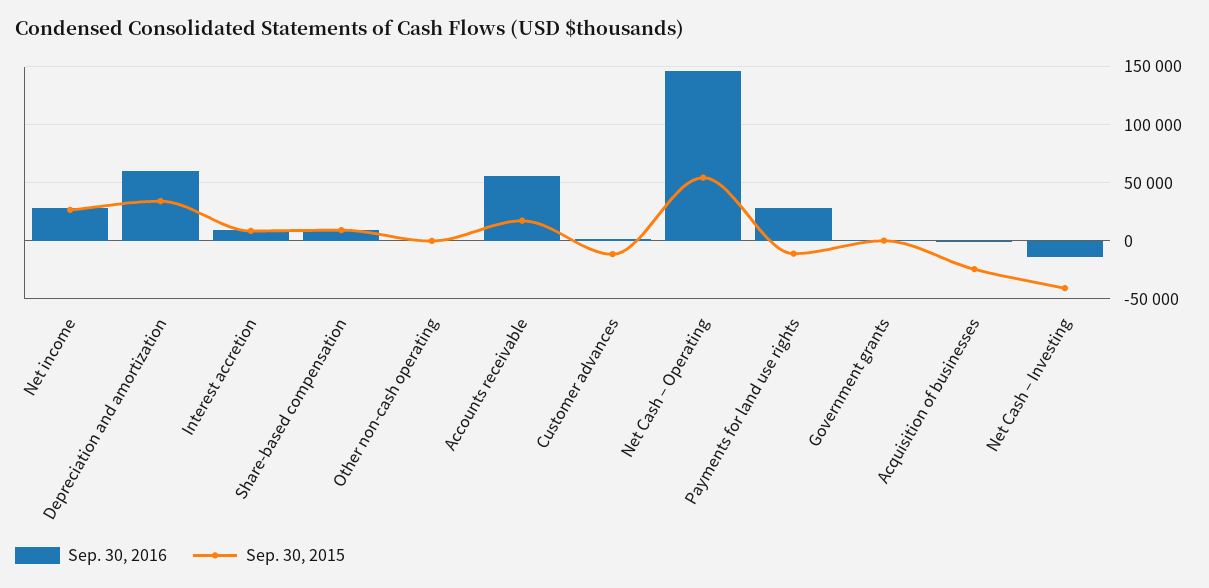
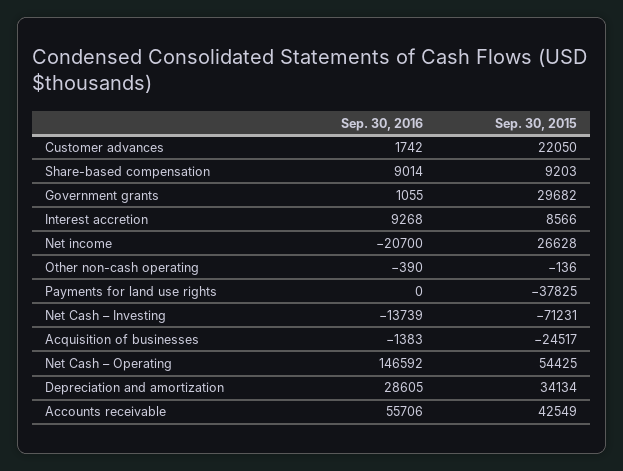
  {
    "Sep. 30, 2016": {
-     "Net income": 30000,
+     "Net income": -20700,
-     "Depreciation and amortization": 60000,
+     "Depreciation and amortization": 28605,
      "Interest accretion": 9268,
      "Share-based compensation": 9014,
      "Other non-cash operating": -390,
      "Accounts receivable": 55706,
      "Customer advances": 1742,
      "Net Cash – Operating": 146592,
-     "Payments for land use rights": 30000,
+     "Payments for land use rights": 0,
      "Government grants": 1055,
      "Acquisition of businesses": -1383,
      "Net Cash – Investing": -13739
    },
    "Sep. 30, 2015": {
      "Net income": 26628,
      "Depreciation and amortization": 34134,
      "Interest accretion": 8566,
      "Share-based compensation": 9203,
      "Other non-cash operating": -136,
-     "Accounts receivable": 20000,
+     "Accounts receivable": 42549,
-     "Customer advances": -10000,
+     "Customer advances": 22050,
      "Net Cash – Operating": 54425,
-     "Payments for land use rights": -10000,
+     "Payments for land use rights": -37825,
-     "Government grants": 0,
+     "Government grants": 29682,
      "Acquisition of businesses": -24517,
-     "Net Cash – Investing": -40000
+     "Net Cash – Investing": -71231
    }
  }

